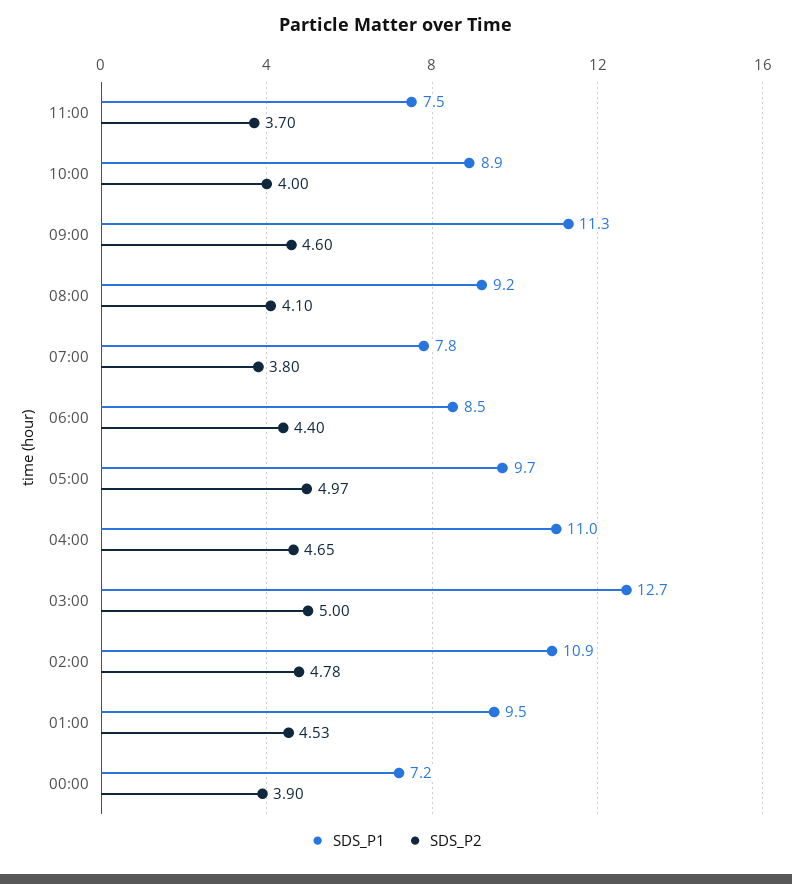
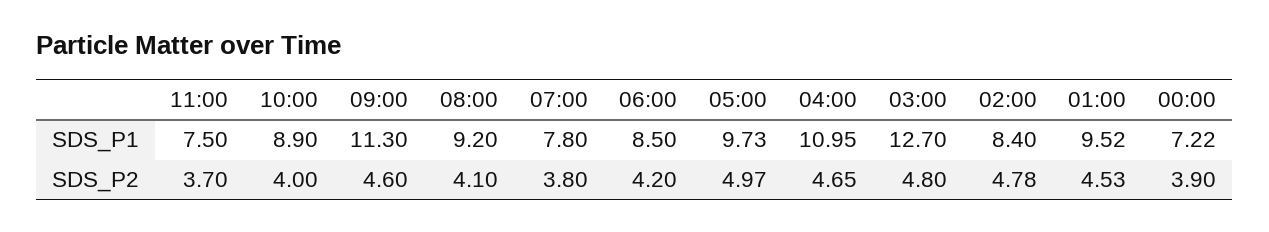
  {
    "SDS_P1": {
      "11:00": 7.5,
      "10:00": 8.9,
      "09:00": 11.3,
      "08:00": 9.2,
      "07:00": 7.8,
      "06:00": 8.5,
      "05:00": 9.73,
      "04:00": 10.95,
      "03:00": 12.7,
-     "02:00": 10.9,
+     "02:00": 8.4,
      "01:00": 9.52,
      "00:00": 7.22
    },
    "SDS_P2": {
      "11:00": 3.7,
      "10:00": 4,
      "09:00": 4.6,
      "08:00": 4.1,
      "07:00": 3.8,
-     "06:00": 4.4,
+     "06:00": 4.2,
      "05:00": 4.97,
      "04:00": 4.65,
-     "03:00": 5,
+     "03:00": 4.8,
      "02:00": 4.78,
      "01:00": 4.53,
      "00:00": 3.9
    }
  }

